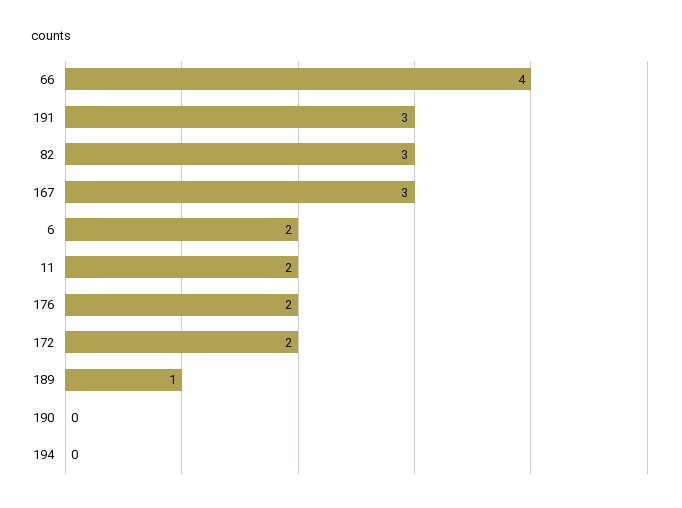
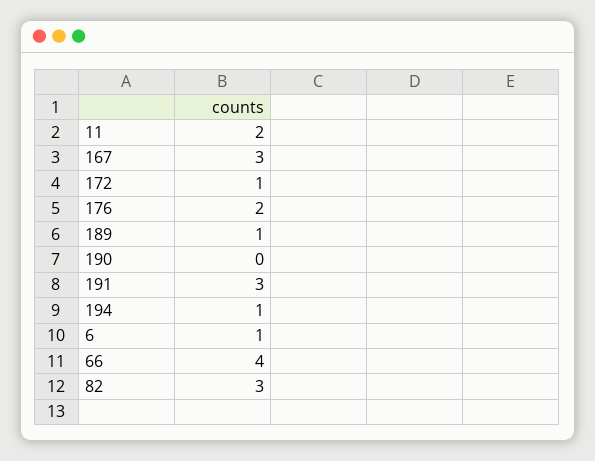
  {
    "66": 4,
    "191": 3,
    "82": 3,
    "167": 3,
-   "6": 2,
+   "6": 1,
    "11": 2,
    "176": 2,
-   "172": 2,
+   "172": 1,
    "189": 1,
    "190": 0,
-   "194": 0
+   "194": 1
  }

